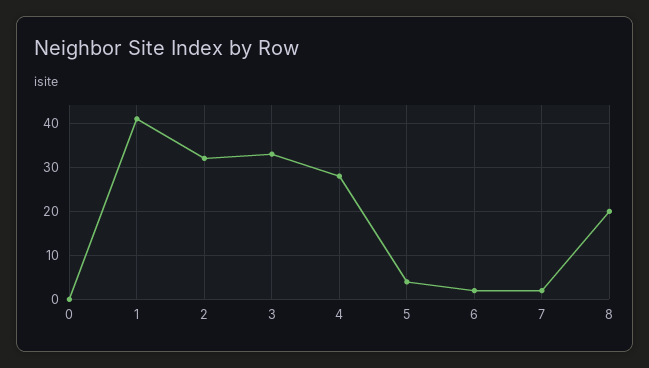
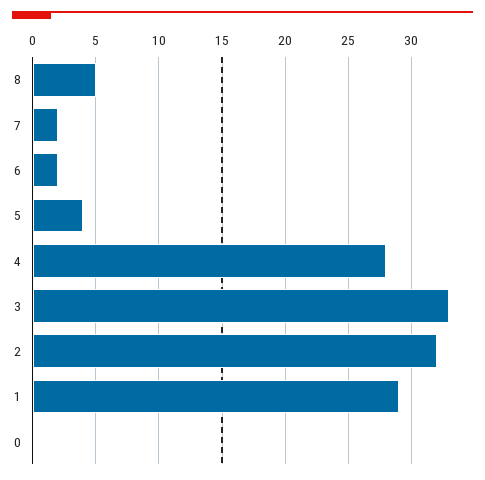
  {
    "0": 0,
-   "1": 40,
+   "1": 29,
    "2": 32,
    "3": 33,
    "4": 28,
    "5": 4,
    "6": 2,
    "7": 2,
-   "8": 20
+   "8": 5
  }

